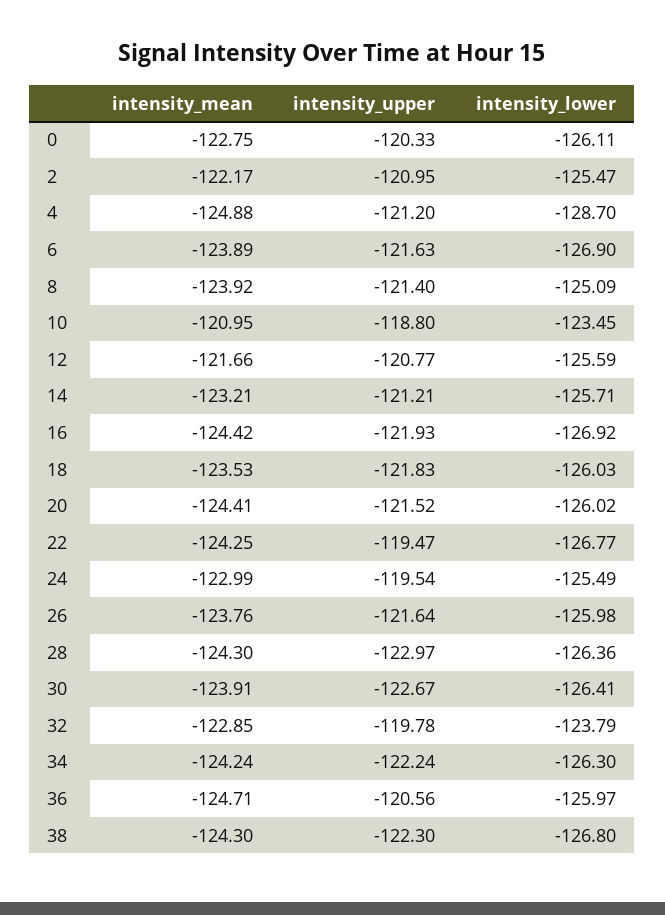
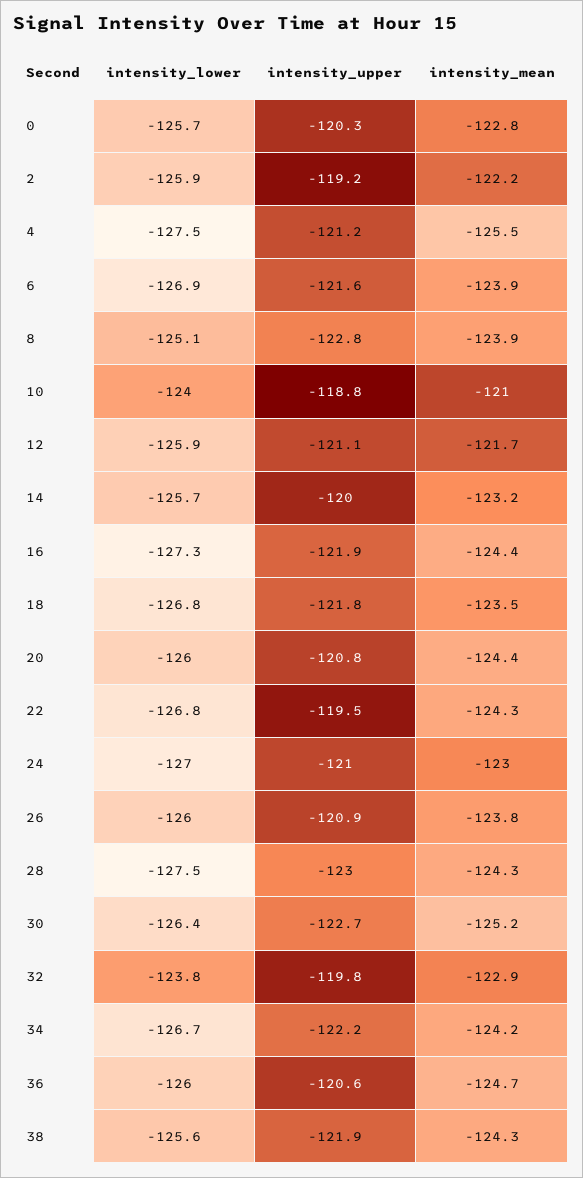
  {
    "intensity_mean": {
      "0": -122.75,
      "2": -122.17,
-     "4": -124.88,
+     "4": -125.5,
      "6": -123.89,
      "8": -123.92,
      "10": -120.95,
      "12": -121.66,
      "14": -123.21,
      "16": -124.42,
      "18": -123.53,
      "20": -124.41,
      "22": -124.25,
      "24": -122.99,
      "26": -123.76,
      "28": -124.3,
-     "30": -123.91,
+     "30": -125.2,
      "32": -122.85,
      "34": -124.24,
      "36": -124.71,
      "38": -124.3
    },
    "intensity_upper": {
      "0": -120.33,
-     "2": -120.95,
+     "2": -119.2,
      "4": -121.2,
      "6": -121.63,
-     "8": -121.4,
+     "8": -122.8,
      "10": -118.8,
-     "12": -120.77,
+     "12": -121.1,
-     "14": -121.21,
+     "14": -120,
      "16": -121.93,
      "18": -121.83,
-     "20": -121.52,
+     "20": -120.8,
      "22": -119.47,
-     "24": -119.54,
+     "24": -121,
-     "26": -121.64,
+     "26": -120.9,
      "28": -122.97,
      "30": -122.67,
      "32": -119.78,
      "34": -122.24,
      "36": -120.56,
-     "38": -122.3
+     "38": -121.9
    },
    "intensity_lower": {
-     "0": -126.11,
+     "0": -125.7,
-     "2": -125.47,
+     "2": -125.9,
-     "4": -128.7,
+     "4": -127.5,
      "6": -126.9,
      "8": -125.09,
-     "10": -123.45,
+     "10": -124,
-     "12": -125.59,
+     "12": -125.9,
      "14": -125.71,
-     "16": -126.92,
+     "16": -127.3,
-     "18": -126.03,
+     "18": -126.8,
      "20": -126.02,
      "22": -126.77,
-     "24": -125.49,
+     "24": -127,
      "26": -125.98,
-     "28": -126.36,
+     "28": -127.5,
      "30": -126.41,
      "32": -123.79,
-     "34": -126.3,
+     "34": -126.7,
      "36": -125.97,
-     "38": -126.8
+     "38": -125.6
    }
  }

